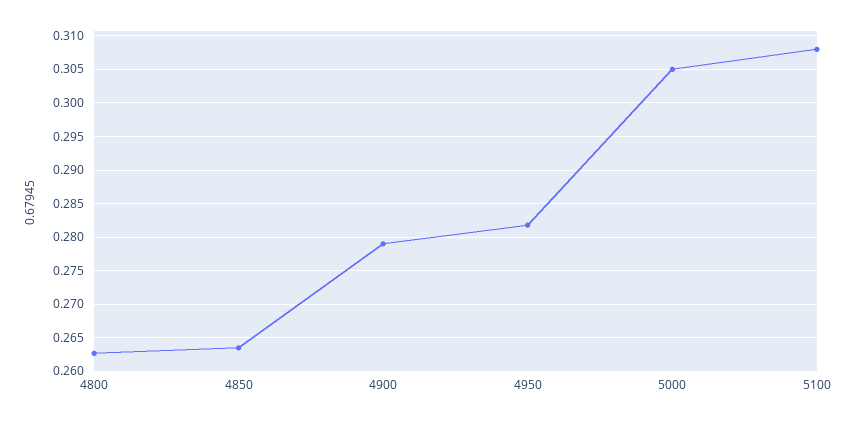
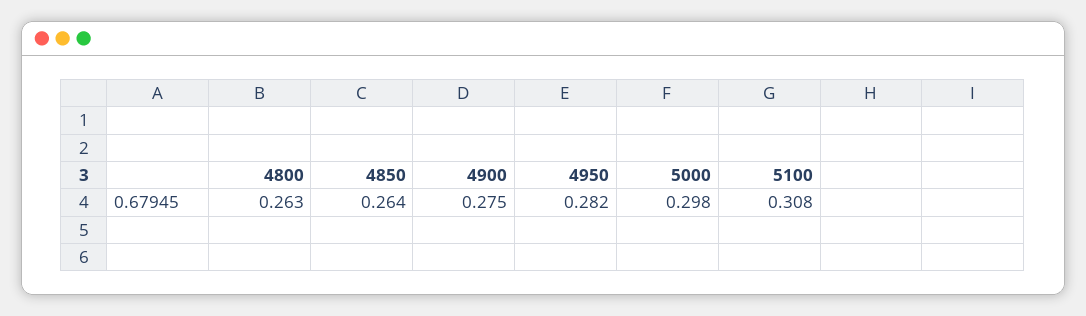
  {
    "4800": 0.263,
    "4850": 0.264,
-   "4900": 0.279,
+   "4900": 0.275,
    "4950": 0.282,
-   "5000": 0.305,
+   "5000": 0.298,
    "5100": 0.308
  }

